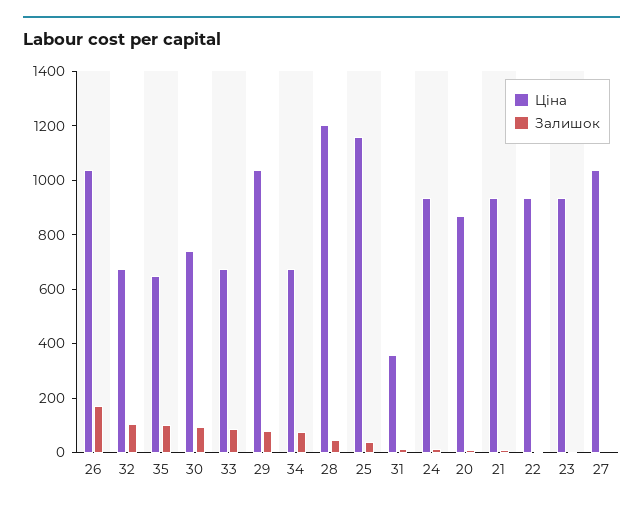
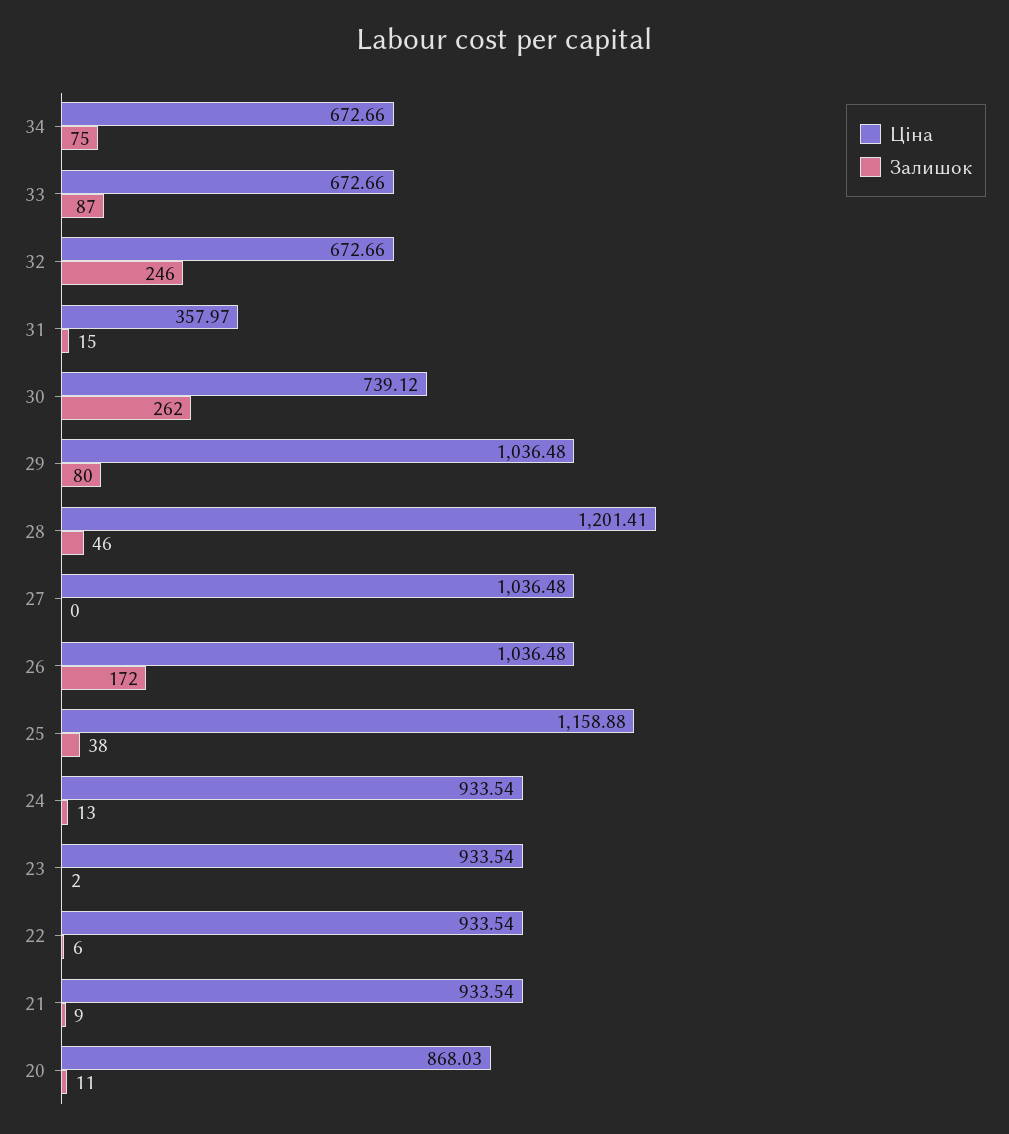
  {
    "Ціна": {
      "26": 1036.48,
      "32": 672.66,
-     "35": 650,
      "30": 739.12,
      "33": 672.66,
      "29": 1036.48,
      "34": 672.66,
      "28": 1201.41,
      "25": 1158.88,
      "31": 357.97,
      "24": 933.54,
      "20": 868.03,
      "21": 933.54,
      "22": 933.54,
      "23": 933.54,
      "27": 1036.48
    },
    "Залишок": {
      "26": 172,
-     "32": 100,
+     "32": 246,
-     "35": 100,
-     "30": 100,
+     "30": 262,
      "33": 87,
      "29": 80,
      "34": 75,
      "28": 46,
      "25": 38,
      "31": 15,
      "24": 13,
      "20": 11,
      "21": 9,
      "22": 6,
      "23": 2,
      "27": 0
    }
  }

